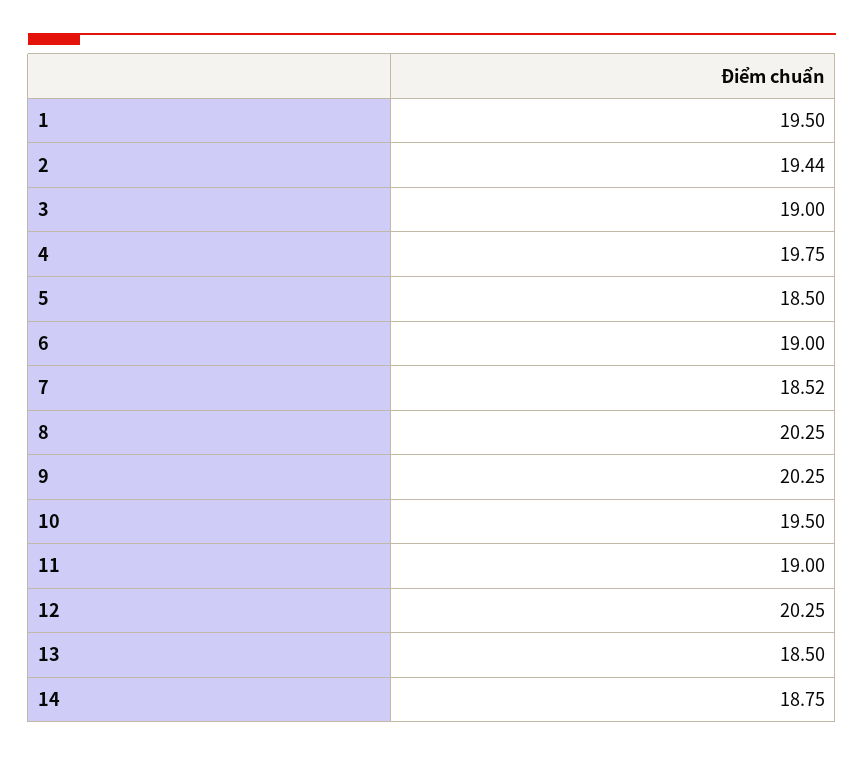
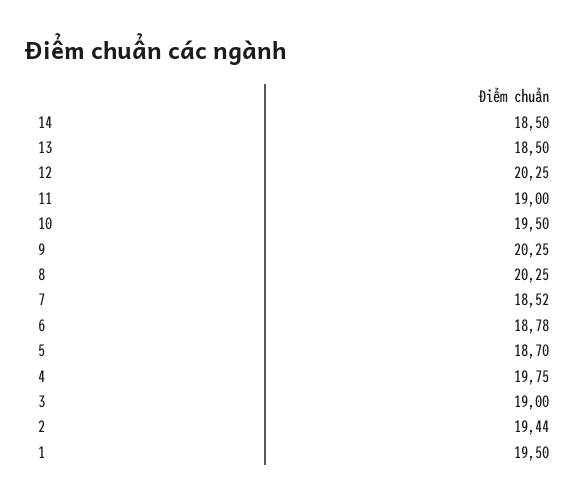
  {
    "1": 19.5,
    "2": 19.44,
    "3": 19,
    "4": 19.75,
-   "5": 18.5,
+   "5": 18.7,
-   "6": 19,
+   "6": 18.78,
    "7": 18.52,
    "8": 20.25,
    "9": 20.25,
    "10": 19.5,
    "11": 19,
    "12": 20.25,
    "13": 18.5,
-   "14": 18.75
+   "14": 18.5
  }

